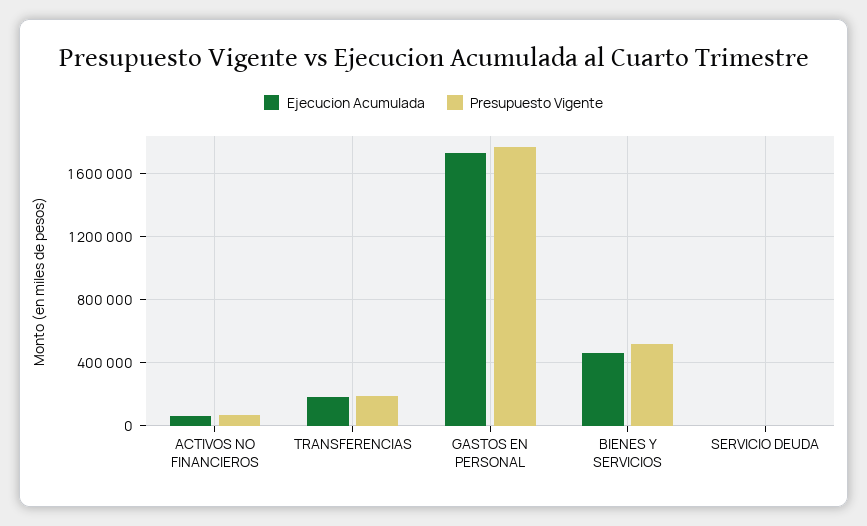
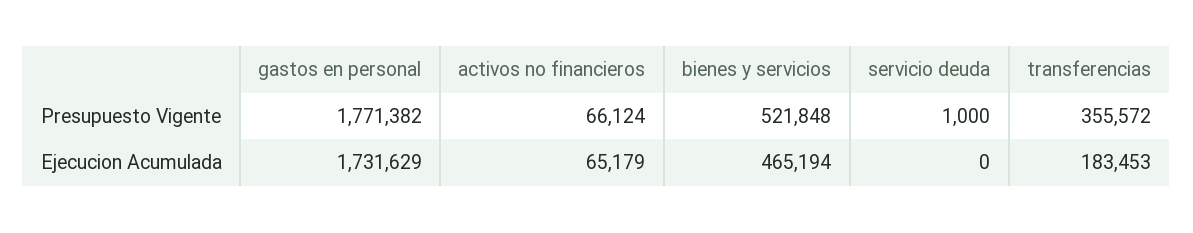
  {
    "Ejecucion Acumulada": {
      "ACTIVOS NO FINANCIEROS": 65179,
      "TRANSFERENCIAS": 183453,
      "GASTOS EN PERSONAL": 1731629,
      "BIENES Y SERVICIOS": 465194,
      "SERVICIO DEUDA": 0
    },
    "Presupuesto Vigente": {
      "ACTIVOS NO FINANCIEROS": 66124,
-     "TRANSFERENCIAS": 200000,
+     "TRANSFERENCIAS": 355572,
      "GASTOS EN PERSONAL": 1771382,
      "BIENES Y SERVICIOS": 521848,
      "SERVICIO DEUDA": 1000
    }
  }

